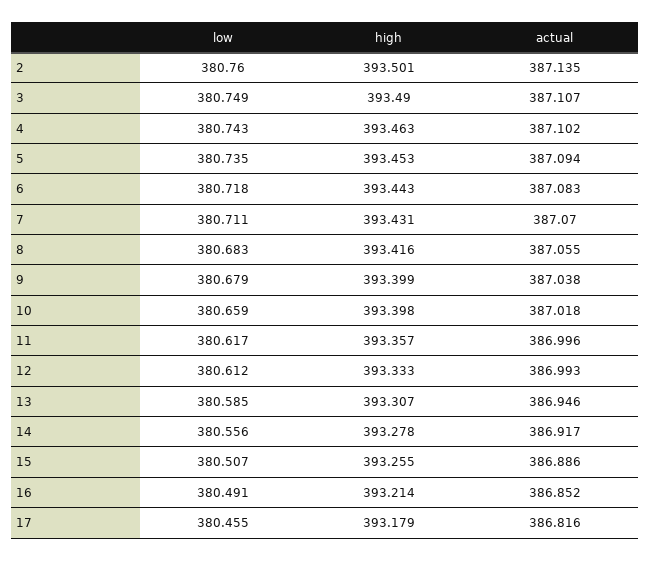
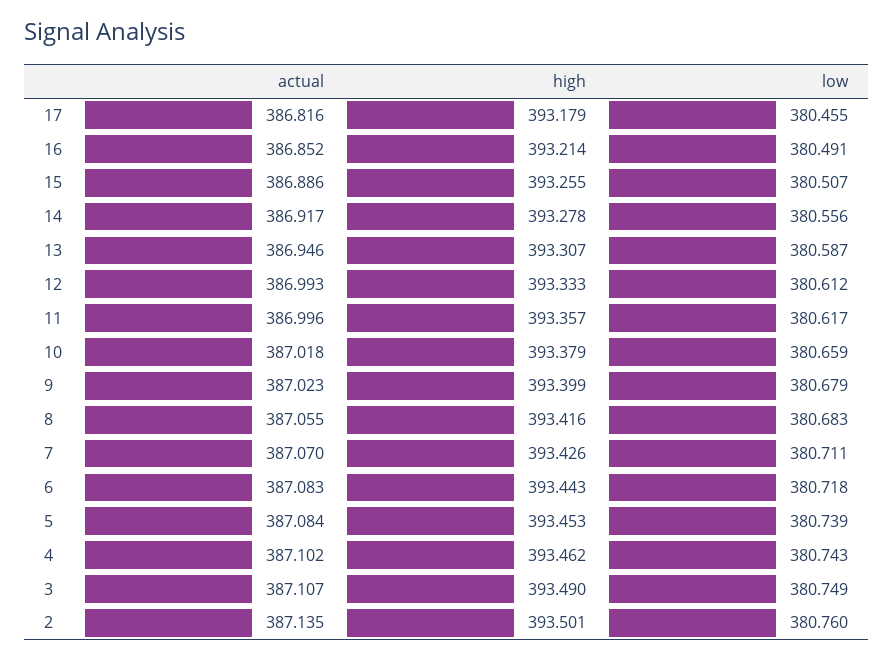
  {
    "low": {
      "2": 380.76,
      "3": 380.749,
      "4": 380.743,
-     "5": 380.735,
+     "5": 380.739,
      "6": 380.718,
      "7": 380.711,
      "8": 380.683,
      "9": 380.679,
      "10": 380.659,
      "11": 380.617,
      "12": 380.612,
-     "13": 380.585,
+     "13": 380.587,
      "14": 380.556,
      "15": 380.507,
      "16": 380.491,
      "17": 380.455
    },
    "high": {
      "2": 393.501,
      "3": 393.49,
-     "4": 393.463,
+     "4": 393.462,
      "5": 393.453,
      "6": 393.443,
-     "7": 393.431,
+     "7": 393.426,
      "8": 393.416,
      "9": 393.399,
-     "10": 393.398,
+     "10": 393.379,
      "11": 393.357,
      "12": 393.333,
      "13": 393.307,
      "14": 393.278,
      "15": 393.255,
      "16": 393.214,
      "17": 393.179
    },
    "actual": {
      "2": 387.135,
      "3": 387.107,
      "4": 387.102,
-     "5": 387.094,
+     "5": 387.084,
      "6": 387.083,
      "7": 387.07,
      "8": 387.055,
-     "9": 387.038,
+     "9": 387.023,
      "10": 387.018,
      "11": 386.996,
      "12": 386.993,
      "13": 386.946,
      "14": 386.917,
      "15": 386.886,
      "16": 386.852,
      "17": 386.816
    }
  }

